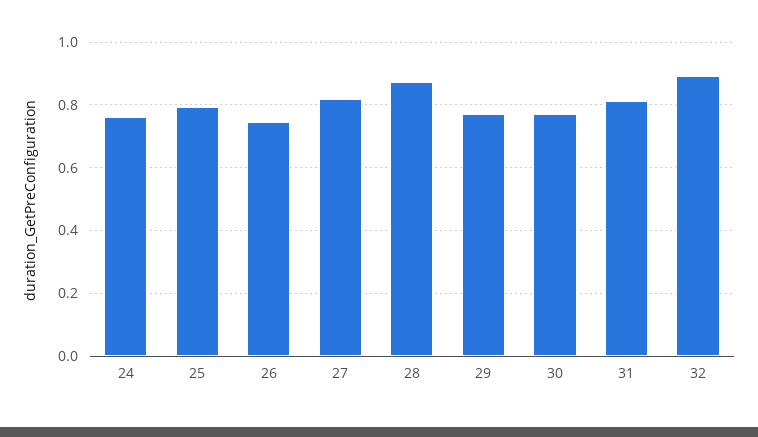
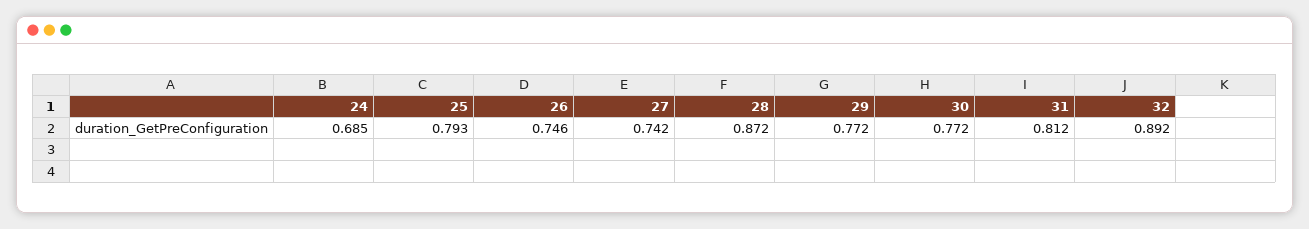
  {
-   "24": 0.76,
+   "24": 0.685,
    "25": 0.793,
    "26": 0.746,
-   "27": 0.82,
+   "27": 0.742,
    "28": 0.872,
    "29": 0.772,
    "30": 0.772,
    "31": 0.812,
    "32": 0.892
  }

